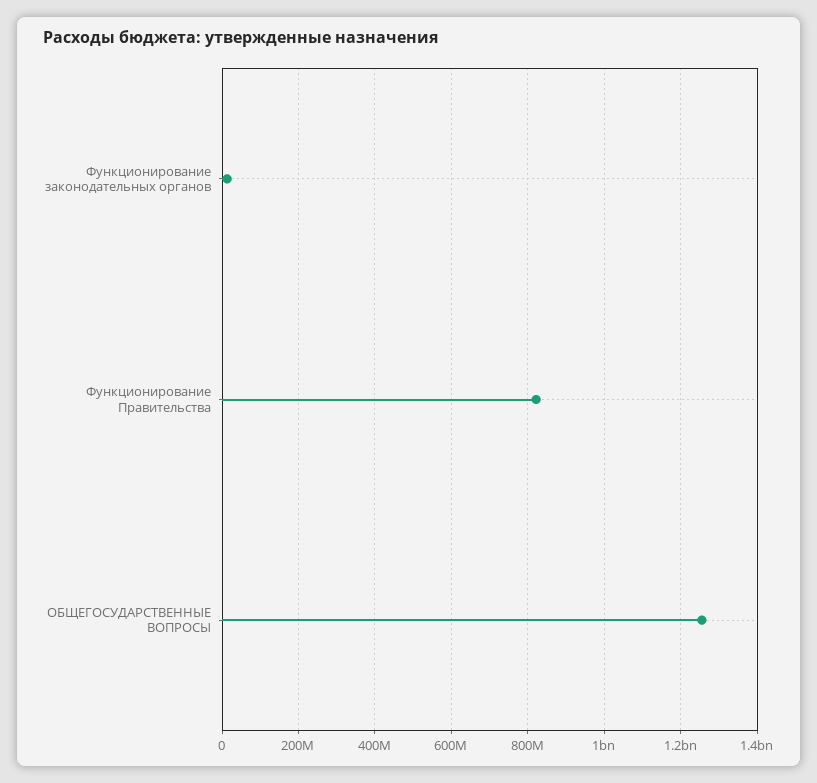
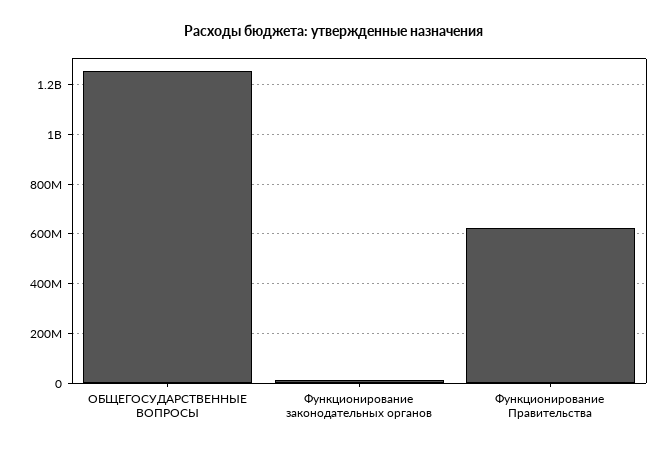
  {
    "Функционирование законодательных органов": 20000000,
-   "Функционирование Правительства": 820000000,
+   "Функционирование Правительства": 625000000,
    "ОБЩЕГОСУДАРСТВЕННЫЕ ВОПРОСЫ": 1260000000
  }

